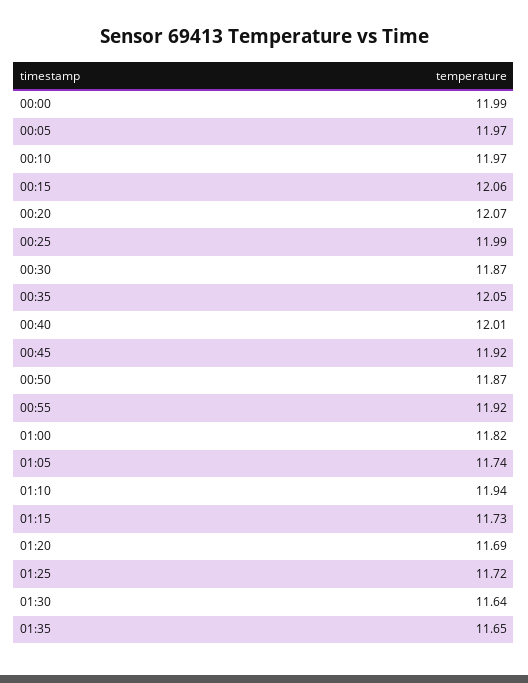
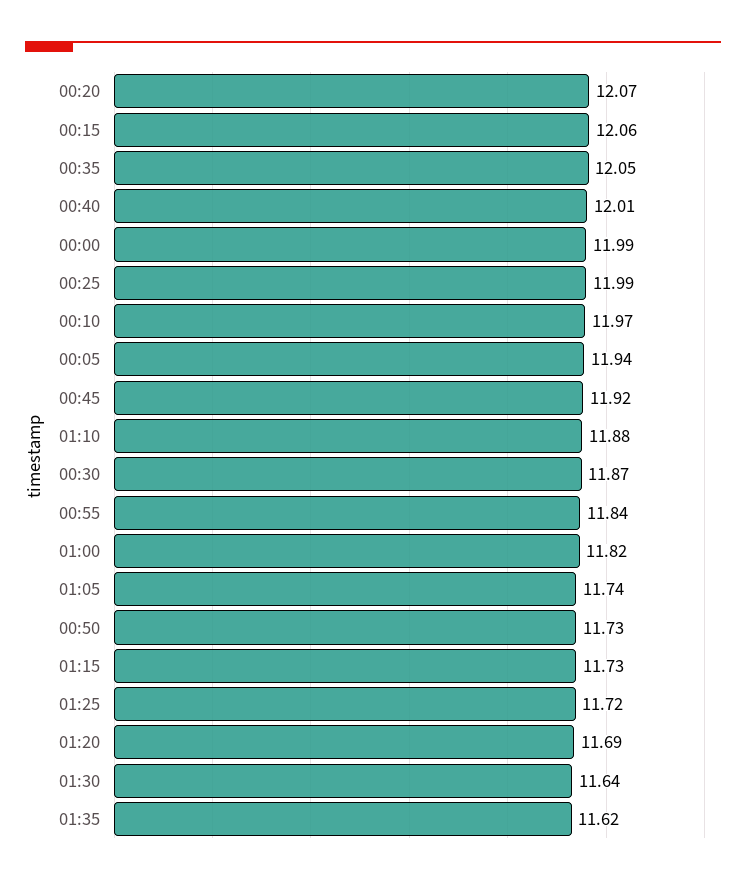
  {
    "00:00": 11.99,
-   "00:05": 11.97,
+   "00:05": 11.94,
    "00:10": 11.97,
    "00:15": 12.06,
    "00:20": 12.07,
    "00:25": 11.99,
    "00:30": 11.87,
    "00:35": 12.05,
    "00:40": 12.01,
    "00:45": 11.92,
-   "00:50": 11.87,
+   "00:50": 11.73,
-   "00:55": 11.92,
+   "00:55": 11.84,
    "01:00": 11.82,
    "01:05": 11.74,
-   "01:10": 11.94,
+   "01:10": 11.88,
    "01:15": 11.73,
    "01:20": 11.69,
    "01:25": 11.72,
    "01:30": 11.64,
-   "01:35": 11.65
+   "01:35": 11.62
  }

